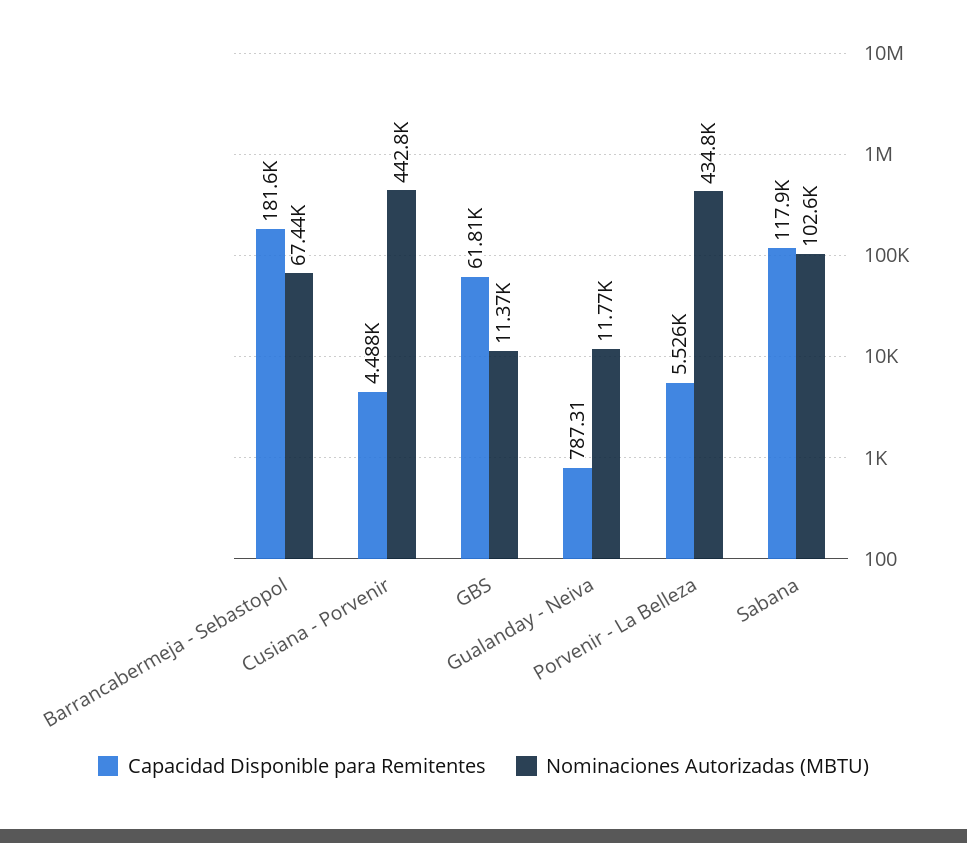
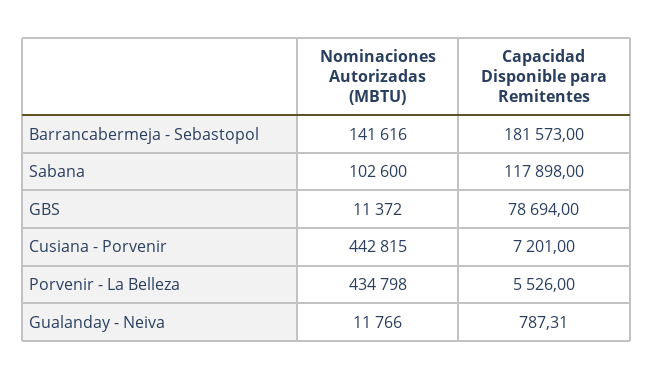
  {
    "Capacidad Disponible para Remitentes": {
      "Barrancabermeja - Sebastopol": 181573,
-     "Cusiana - Porvenir": 4488,
+     "Cusiana - Porvenir": 7201,
-     "GBS": 61810,
+     "GBS": 78694,
      "Gualanday - Neiva": 787.31,
      "Porvenir - La Belleza": 5526,
      "Sabana": 117898
    },
    "Nominaciones Autorizadas (MBTU)": {
-     "Barrancabermeja - Sebastopol": 67440,
+     "Barrancabermeja - Sebastopol": 141616,
      "Cusiana - Porvenir": 442815,
      "GBS": 11372,
      "Gualanday - Neiva": 11766,
      "Porvenir - La Belleza": 434798,
      "Sabana": 102600
    }
  }

